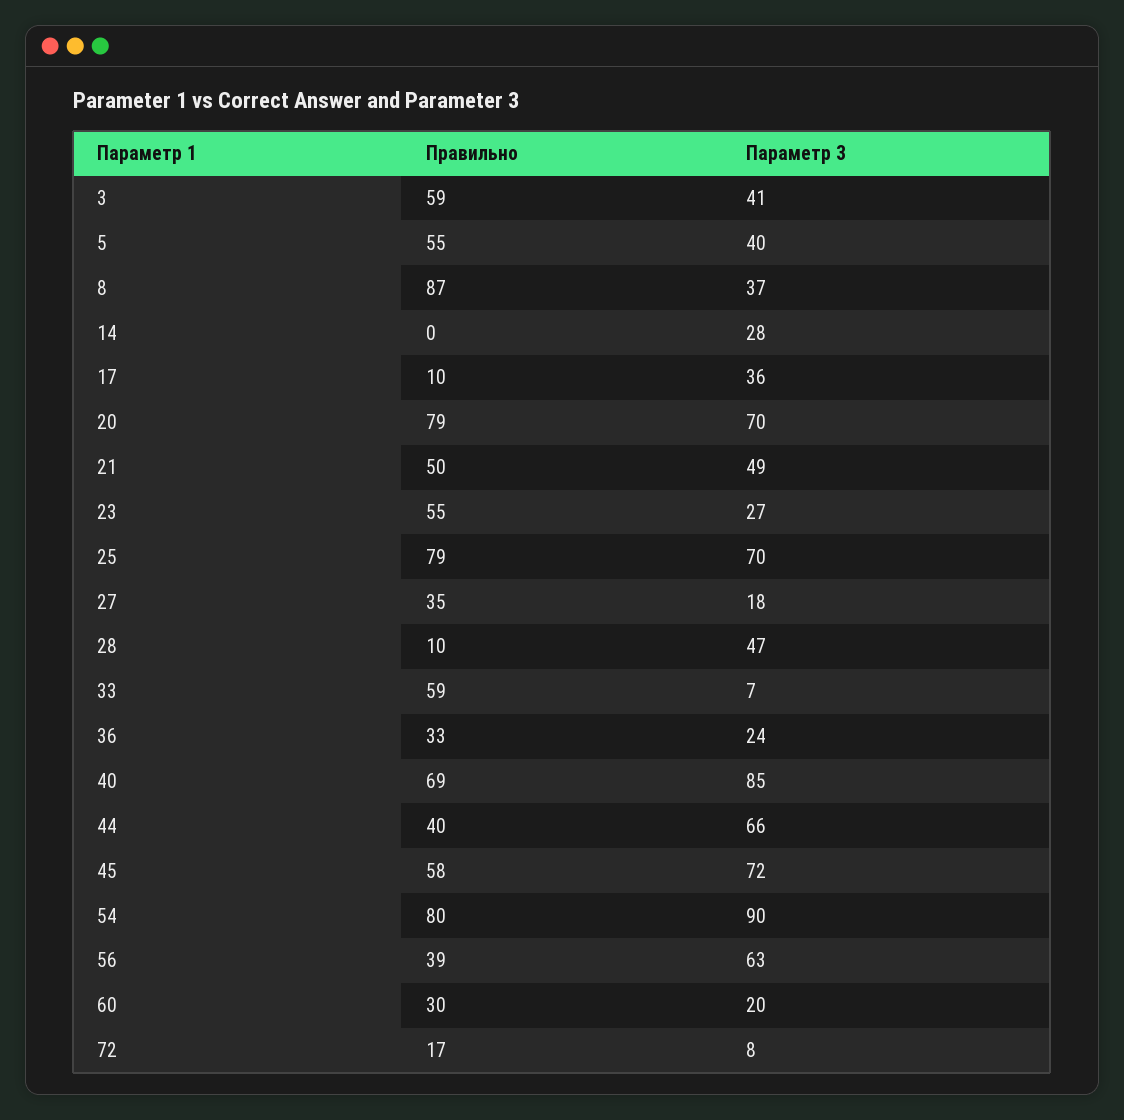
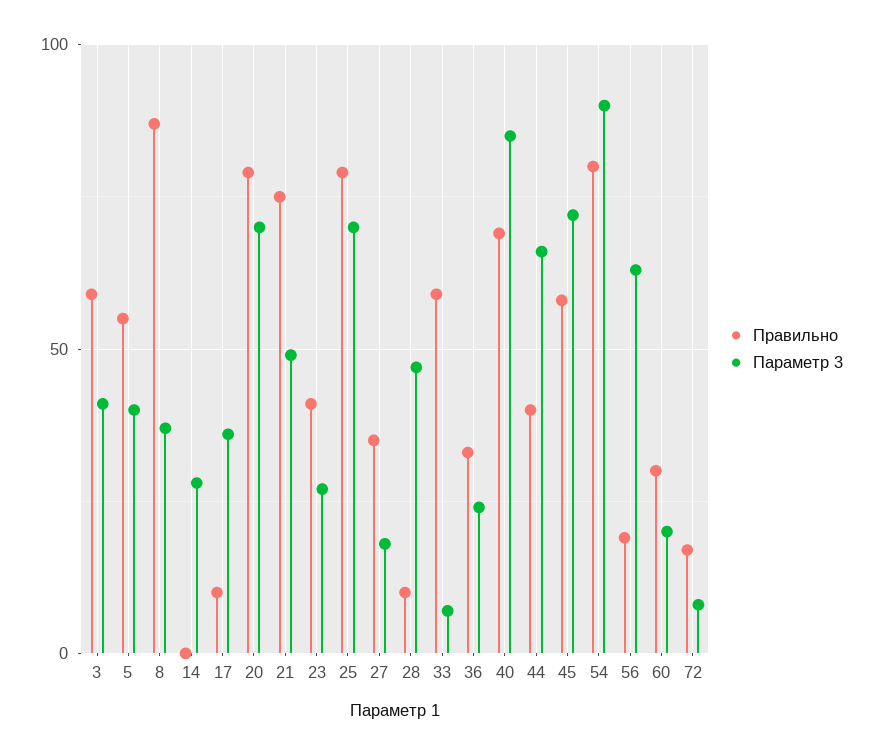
  {
    "Правильно": {
      "3": 59,
      "5": 55,
      "8": 87,
      "14": 0,
      "17": 10,
      "20": 79,
-     "21": 50,
+     "21": 75,
-     "23": 55,
+     "23": 40,
      "25": 79,
      "27": 35,
      "28": 10,
      "33": 59,
      "36": 33,
      "40": 69,
      "44": 40,
      "45": 58,
      "54": 80,
-     "56": 39,
+     "56": 20,
      "60": 30,
      "72": 17
    },
    "Параметр 3": {
      "3": 41,
      "5": 40,
      "8": 37,
      "14": 28,
      "17": 36,
      "20": 70,
      "21": 49,
      "23": 27,
      "25": 70,
      "27": 18,
      "28": 47,
      "33": 7,
      "36": 24,
      "40": 85,
      "44": 66,
      "45": 72,
      "54": 90,
      "56": 63,
      "60": 20,
      "72": 8
    }
  }

